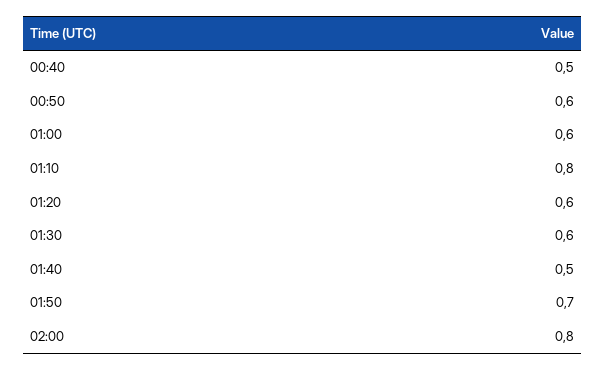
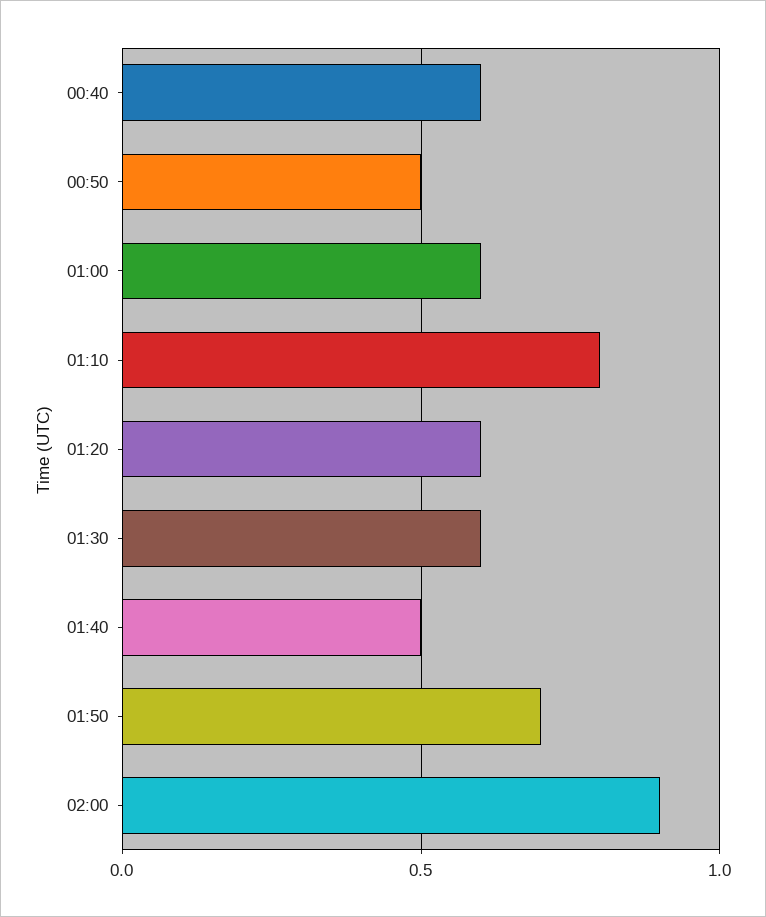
  {
-   "00:40": 0.5,
+   "00:40": 0.6,
-   "00:50": 0.6,
+   "00:50": 0.5,
    "01:00": 0.6,
    "01:10": 0.8,
    "01:20": 0.6,
    "01:30": 0.6,
    "01:40": 0.5,
    "01:50": 0.7,
-   "02:00": 0.8
+   "02:00": 0.9
  }

